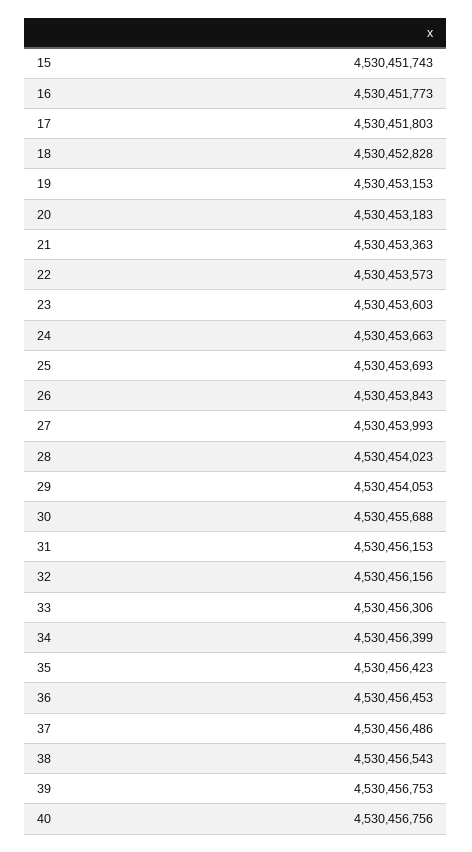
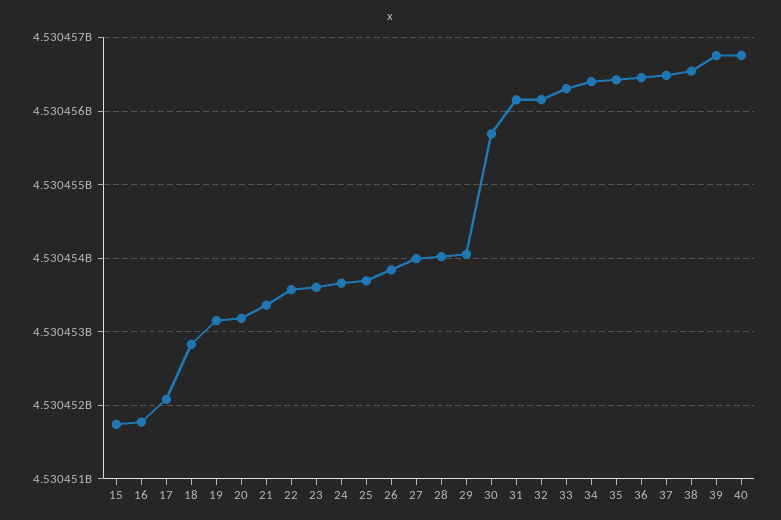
  {
    "15": 4530451743,
    "16": 4530451773,
-   "17": 4530451803,
+   "17": 4530452100,
    "18": 4530452828,
    "19": 4530453153,
    "20": 4530453183,
    "21": 4530453363,
    "22": 4530453573,
    "23": 4530453603,
    "24": 4530453663,
    "25": 4530453693,
    "26": 4530453843,
    "27": 4530453993,
    "28": 4530454023,
    "29": 4530454053,
    "30": 4530455688,
    "31": 4530456153,
    "32": 4530456156,
    "33": 4530456306,
    "34": 4530456399,
    "35": 4530456423,
    "36": 4530456453,
    "37": 4530456486,
    "38": 4530456543,
    "39": 4530456753,
    "40": 4530456756
  }

